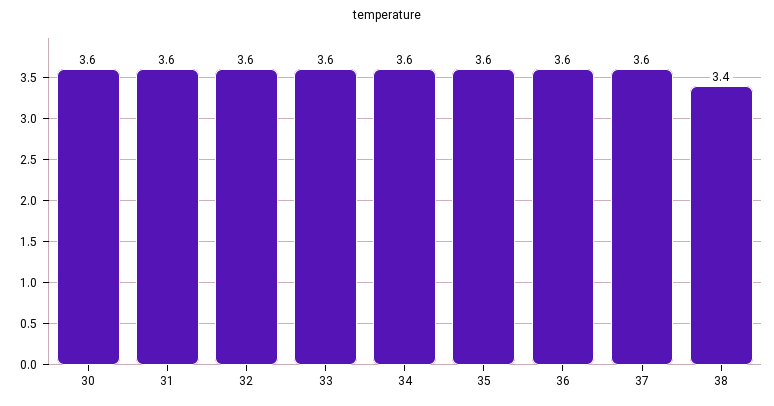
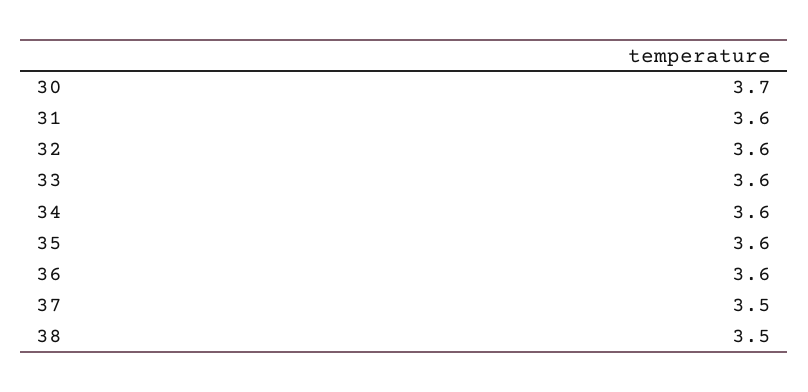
  {
-   "30": 3.6,
+   "30": 3.7,
    "31": 3.6,
    "32": 3.6,
    "33": 3.6,
    "34": 3.6,
    "35": 3.6,
    "36": 3.6,
-   "37": 3.6,
+   "37": 3.5,
-   "38": 3.4
+   "38": 3.5
  }

